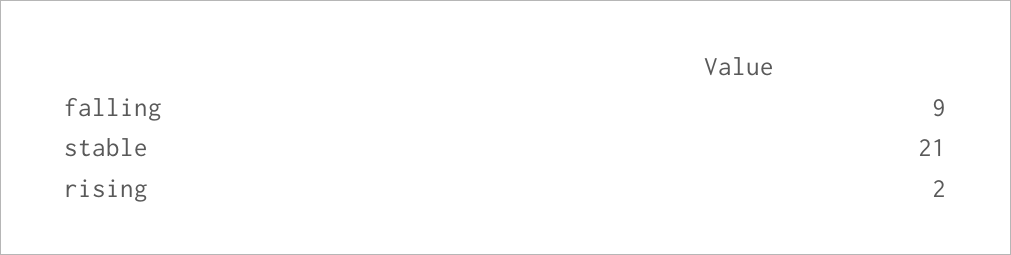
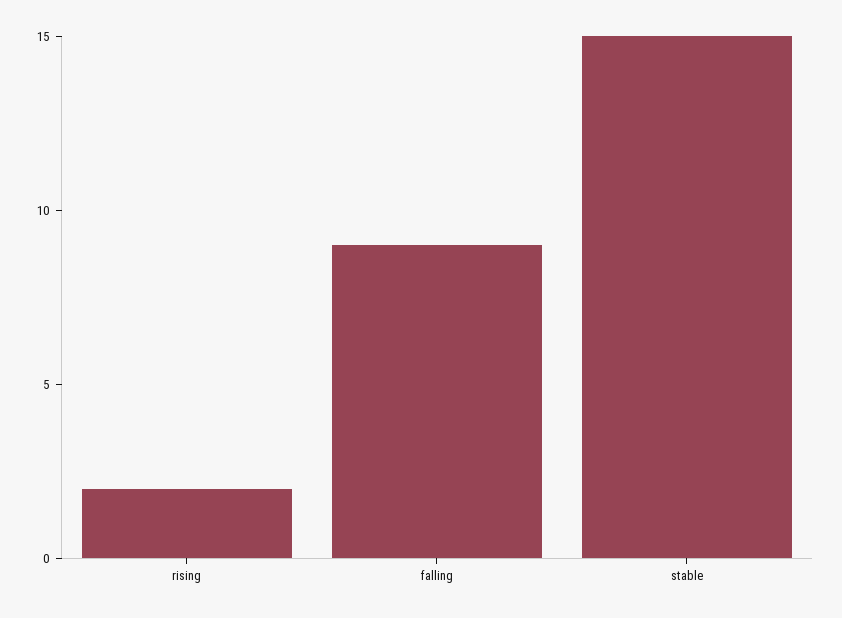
  {
    "falling": 9,
-   "stable": 21,
+   "stable": 15,
    "rising": 2
  }

